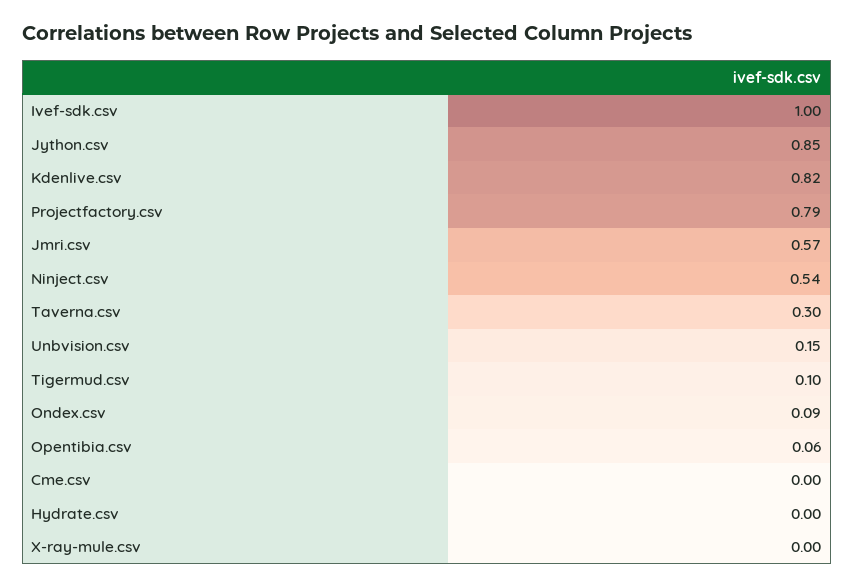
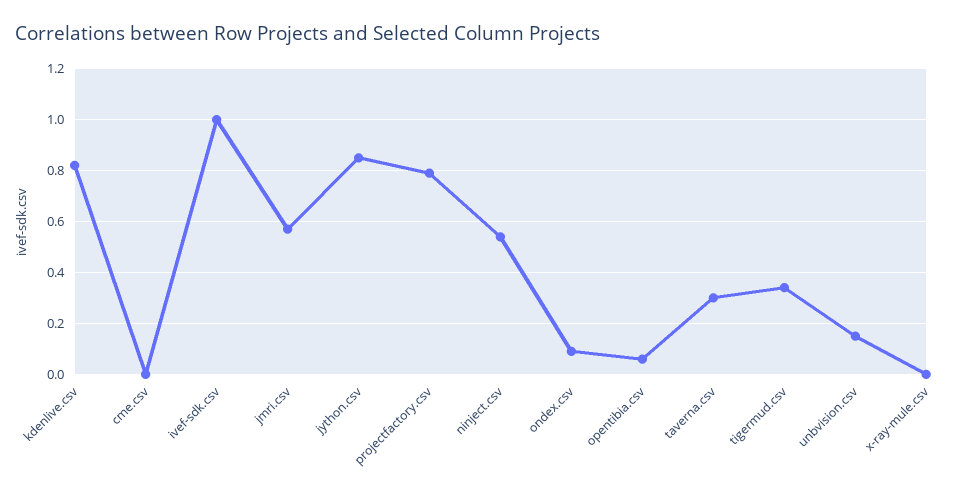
  {
    "Ivef-sdk.csv": 1,
    "Jython.csv": 0.85,
    "Kdenlive.csv": 0.82,
    "Projectfactory.csv": 0.79,
    "Jmri.csv": 0.57,
    "Ninject.csv": 0.54,
    "Taverna.csv": 0.3,
    "Unbvision.csv": 0.15,
-   "Tigermud.csv": 0.1,
+   "Tigermud.csv": 0.35,
    "Ondex.csv": 0.09,
    "Opentibia.csv": 0.06,
    "Cme.csv": 0,
-   "Hydrate.csv": 0,
    "X-ray-mule.csv": 0
  }

